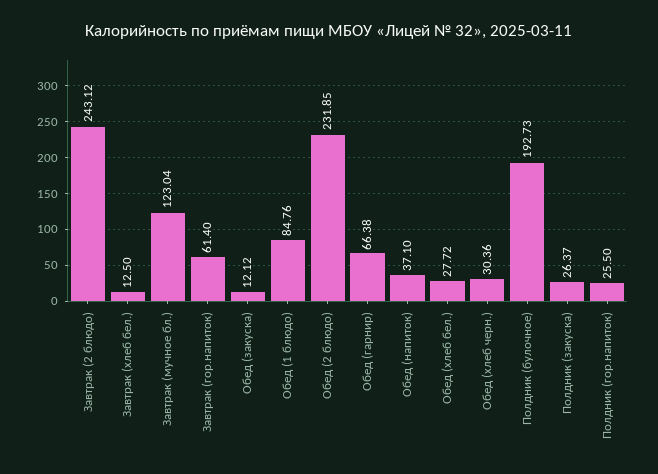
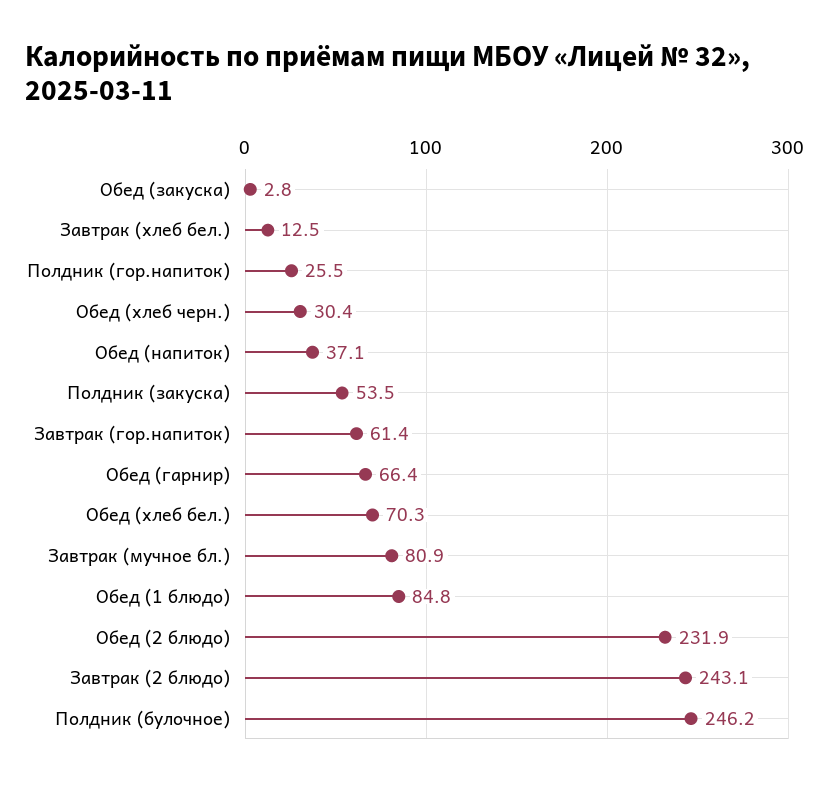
  {
    "Завтрак (2 блюдо)": 243.12,
    "Завтрак (хлеб бел.)": 12.5,
-   "Завтрак (мучное бл.)": 123.04,
+   "Завтрак (мучное бл.)": 80.9,
    "Завтрак (гор.напиток)": 61.4,
-   "Обед (закуска)": 12.12,
+   "Обед (закуска)": 2.8,
    "Обед (1 блюдо)": 84.76,
    "Обед (2 блюдо)": 231.85,
    "Обед (гарнир)": 66.38,
    "Обед (напиток)": 37.1,
-   "Обед (хлеб бел.)": 27.72,
+   "Обед (хлеб бел.)": 70.3,
    "Обед (хлеб черн.)": 30.36,
-   "Полдник (булочное)": 192.73,
+   "Полдник (булочное)": 246.2,
-   "Полдник (закуска)": 26.37,
+   "Полдник (закуска)": 53.5,
    "Полдник (гор.напиток)": 25.5
  }

